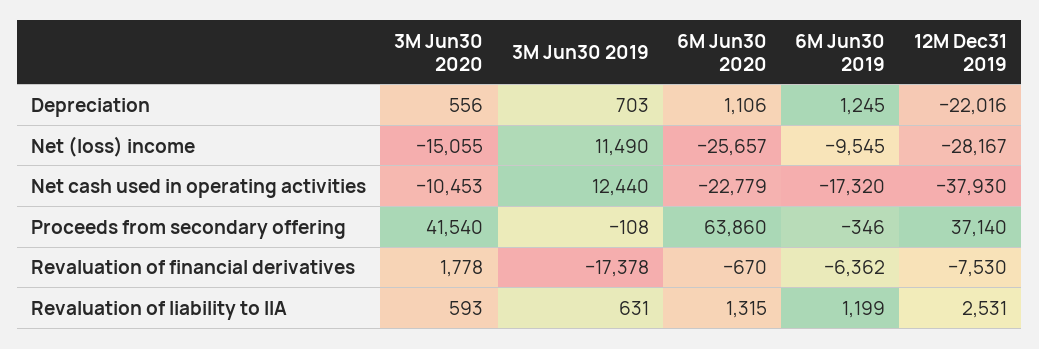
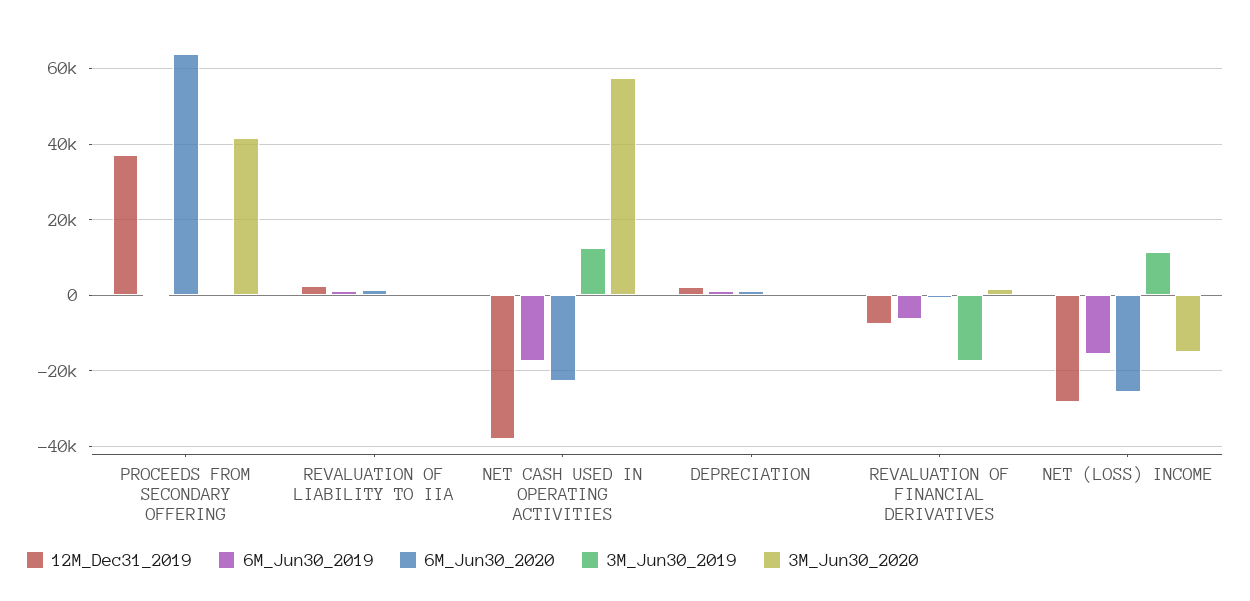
  {
    "3M Jun30 2020": {
      "Depreciation": 556,
      "Net (loss) income": -15055,
-     "Net cash used in operating activities": -10453,
+     "Net cash used in operating activities": 58000,
      "Proceeds from secondary offering": 41540,
      "Revaluation of financial derivatives": 1778,
      "Revaluation of liability to IIA": 593
    },
    "3M Jun30 2019": {
      "Depreciation": 703,
      "Net (loss) income": 11490,
      "Net cash used in operating activities": 12440,
      "Proceeds from secondary offering": -108,
      "Revaluation of financial derivatives": -17378,
      "Revaluation of liability to IIA": 631
    },
    "6M Jun30 2020": {
      "Depreciation": 1106,
      "Net (loss) income": -25657,
      "Net cash used in operating activities": -22779,
      "Proceeds from secondary offering": 63860,
      "Revaluation of financial derivatives": -670,
      "Revaluation of liability to IIA": 1315
    },
    "6M Jun30 2019": {
      "Depreciation": 1245,
-     "Net (loss) income": -9545,
+     "Net (loss) income": -16000,
      "Net cash used in operating activities": -17320,
      "Proceeds from secondary offering": -346,
      "Revaluation of financial derivatives": -6362,
      "Revaluation of liability to IIA": 1199
    },
    "12M Dec31 2019": {
-     "Depreciation": -22016,
+     "Depreciation": 2000,
      "Net (loss) income": -28167,
      "Net cash used in operating activities": -37930,
      "Proceeds from secondary offering": 37140,
      "Revaluation of financial derivatives": -7530,
      "Revaluation of liability to IIA": 2531
    }
  }

